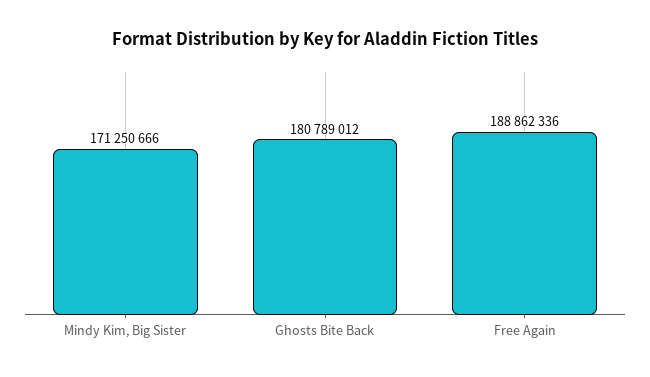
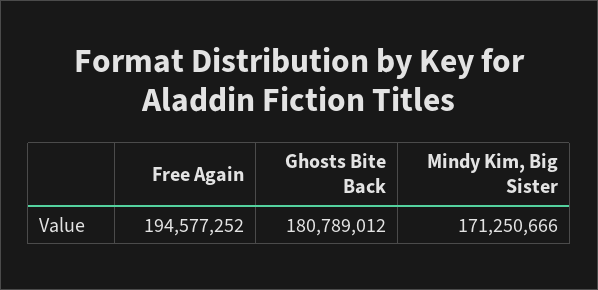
  {
    "Mindy Kim, Big Sister": 171250666,
    "Ghosts Bite Back": 180789012,
-   "Free Again": 188862336
+   "Free Again": 194577252
  }

